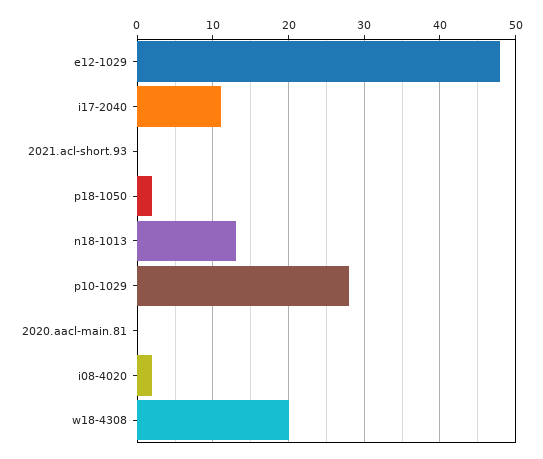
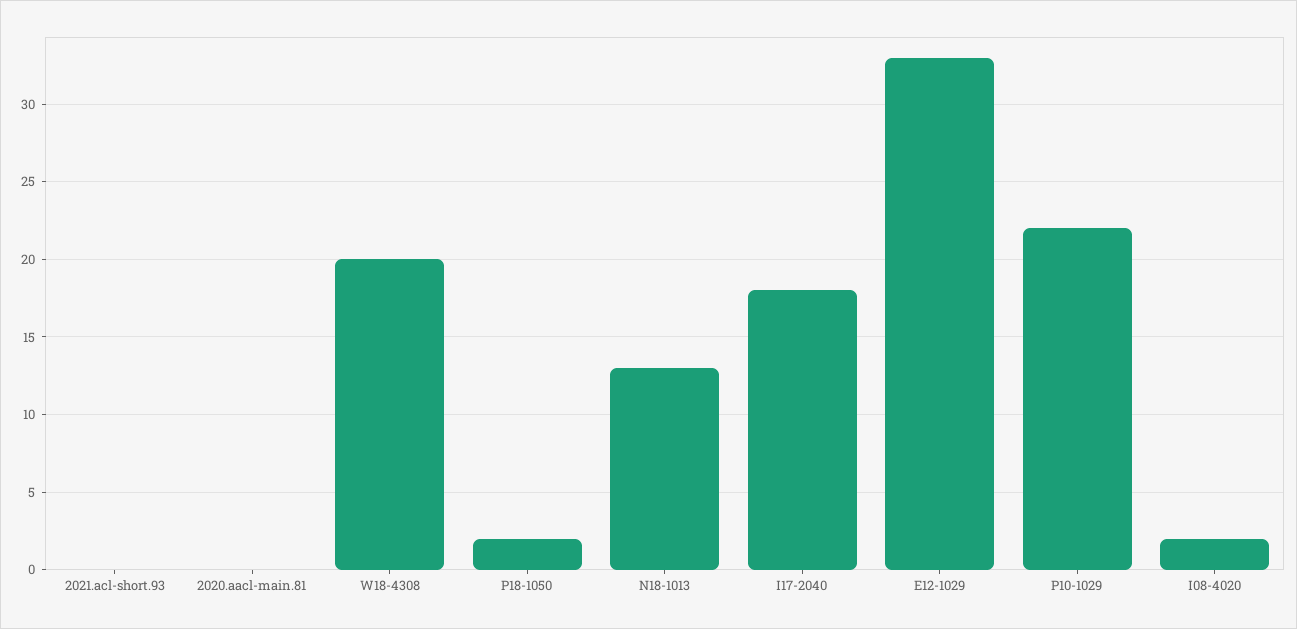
  {
-   "e12-1029": 48,
+   "e12-1029": 33,
-   "i17-2040": 11,
+   "i17-2040": 18,
    "2021.acl-short.93": 0,
    "p18-1050": 2,
    "n18-1013": 13,
-   "p10-1029": 28,
+   "p10-1029": 22,
    "2020.aacl-main.81": 0,
    "i08-4020": 2,
    "w18-4308": 20
  }

